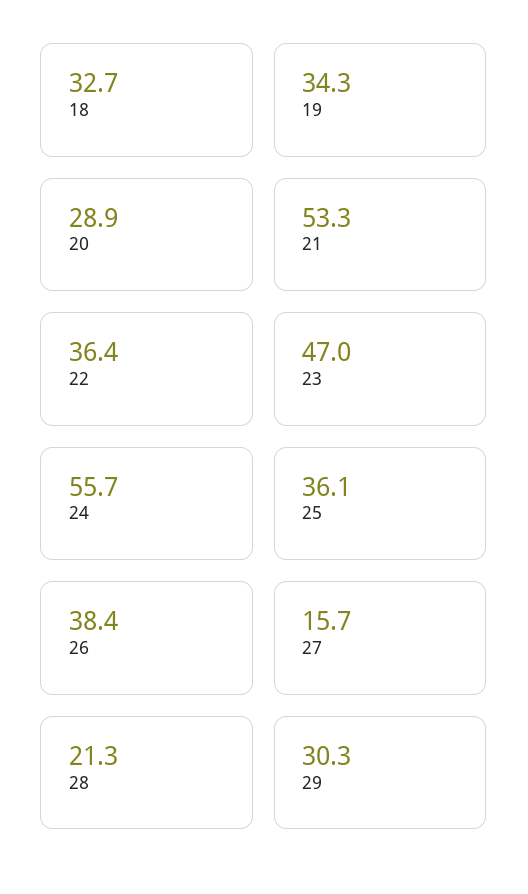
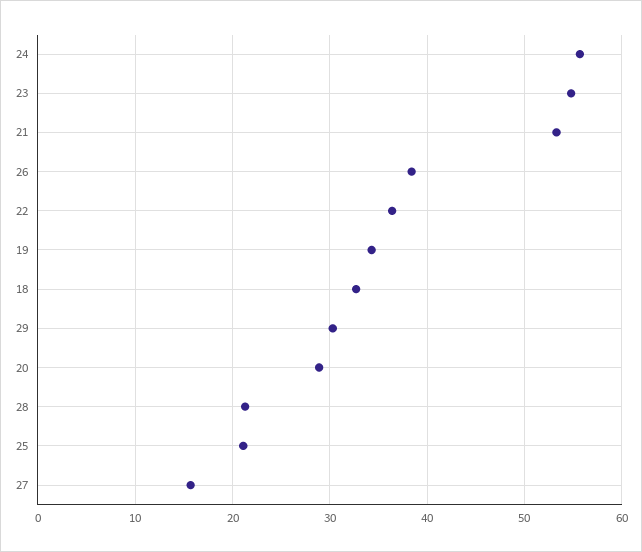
  {
    "18": 32.7,
    "19": 34.3,
    "20": 28.9,
    "21": 53.3,
    "22": 36.4,
-   "23": 47,
+   "23": 55,
    "24": 55.7,
-   "25": 36.1,
+   "25": 21,
    "26": 38.4,
    "27": 15.7,
    "28": 21.3,
    "29": 30.3
  }

